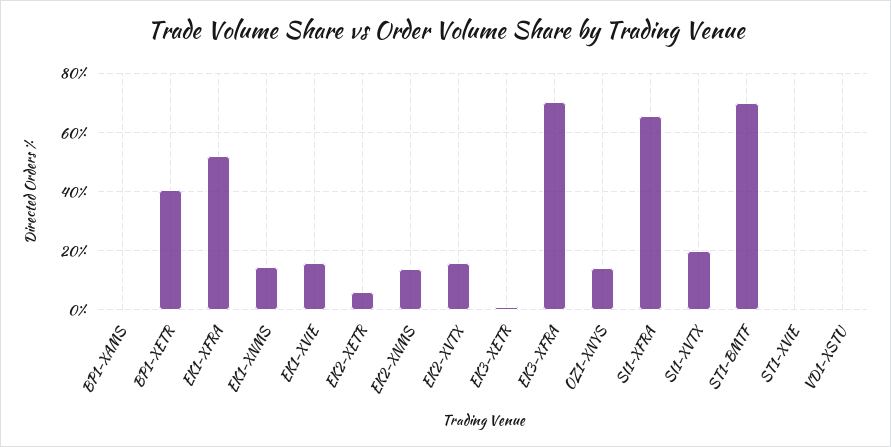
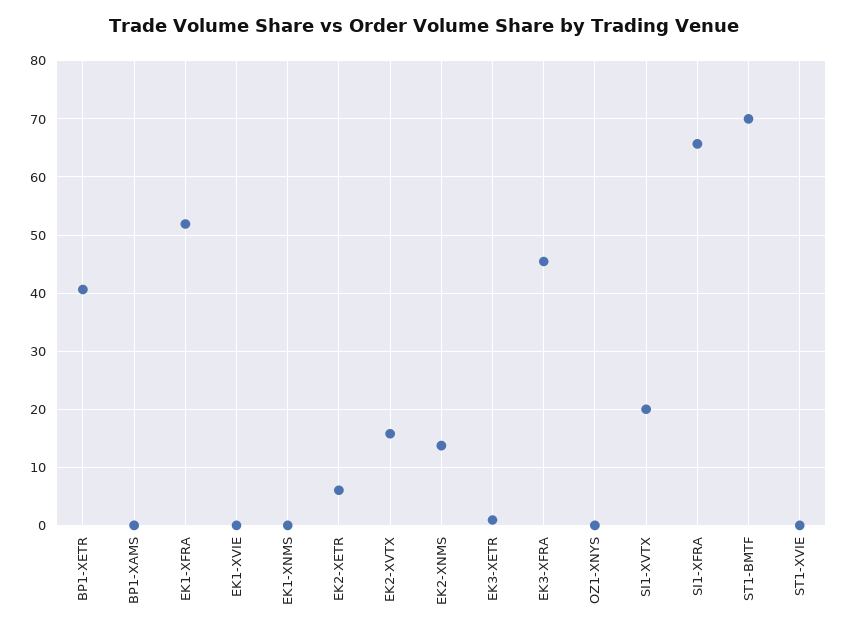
  {
    "BP1-XAMS": 0,
    "BP1-XETR": 40,
    "EK1-XFRA": 52,
-   "EK1-XNMS": 15,
+   "EK1-XNMS": 0,
-   "EK1-XVIE": 15,
+   "EK1-XVIE": 0,
    "EK2-XETR": 6,
    "EK2-XNMS": 14,
    "EK2-XVTX": 16,
    "EK3-XETR": 0,
-   "EK3-XFRA": 70,
+   "EK3-XFRA": 46,
-   "OZ1-XNYS": 15,
+   "OZ1-XNYS": 0,
    "SI1-XFRA": 66,
    "SI1-XVTX": 20,
    "ST1-BMTF": 70,
-   "ST1-XVIE": 0,
+   "ST1-XVIE": 0
-   "VD1-XSTU": 0
  }

